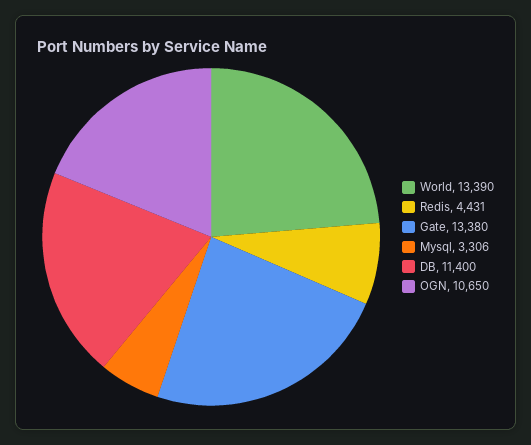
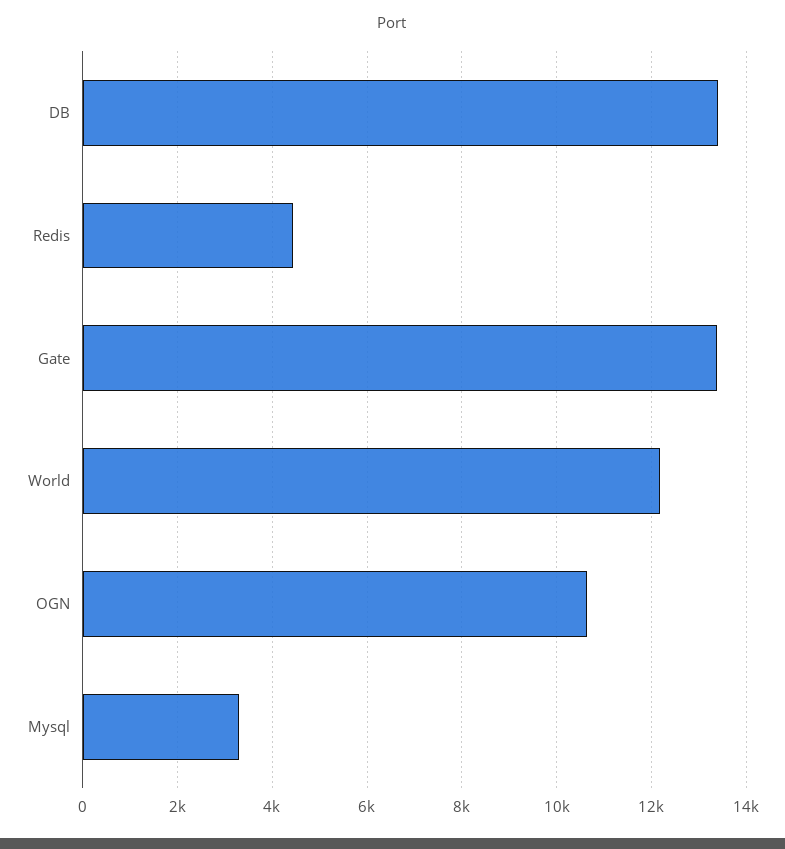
  {
-   "World": 13390,
+   "World": 12200,
    "Redis": 4431,
    "Gate": 13380,
    "Mysql": 3306,
-   "DB": 11400,
+   "DB": 13400,
    "OGN": 10650
  }

